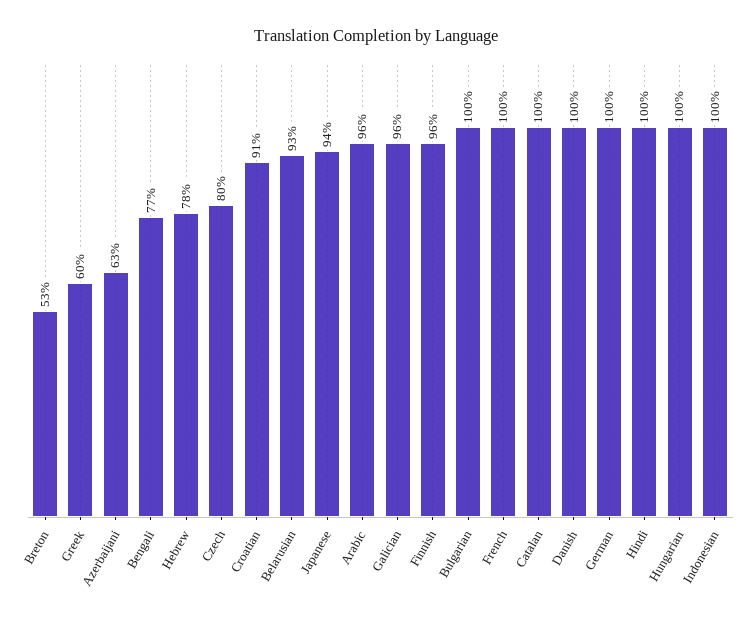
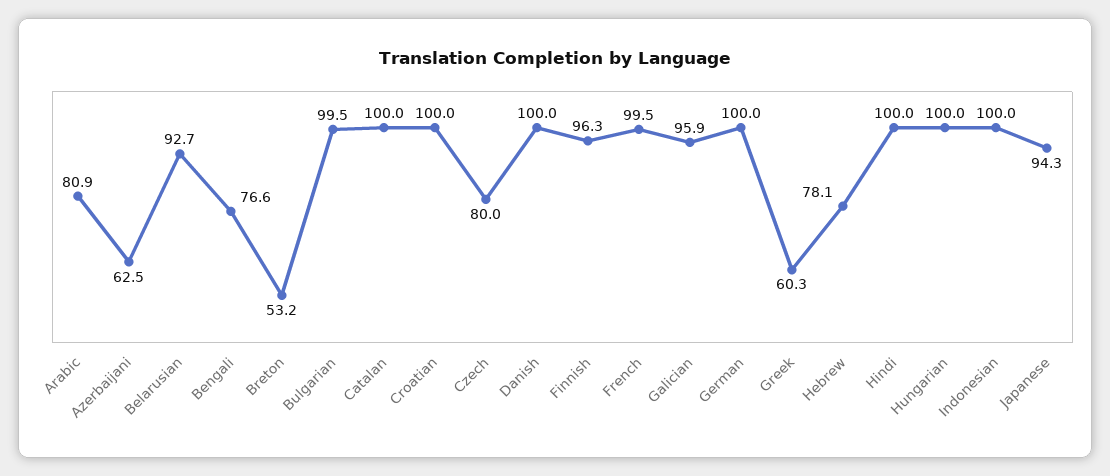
  {
    "Breton": 53.2,
    "Greek": 60.3,
    "Azerbaijani": 62.5,
    "Bengali": 76.6,
    "Hebrew": 78.1,
    "Czech": 80,
-   "Croatian": 91,
+   "Croatian": 100,
    "Belarusian": 92.7,
    "Japanese": 94.3,
-   "Arabic": 96,
+   "Arabic": 80.9,
    "Galician": 95.9,
    "Finnish": 96.3,
    "Bulgarian": 99.5,
    "French": 99.5,
    "Catalan": 100,
    "Danish": 100,
    "German": 100,
    "Hindi": 100,
    "Hungarian": 100,
    "Indonesian": 100
  }

